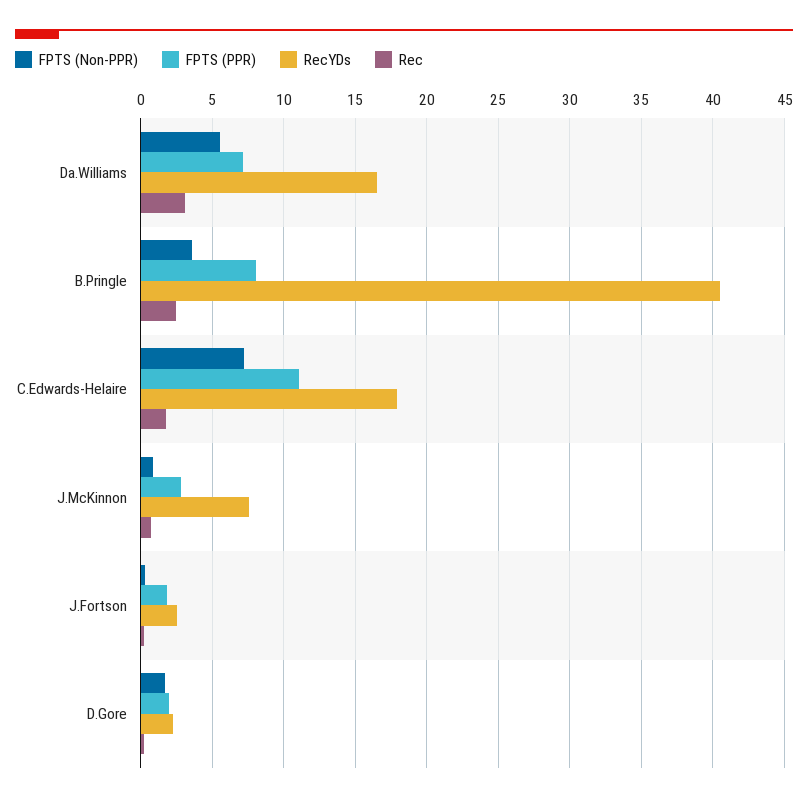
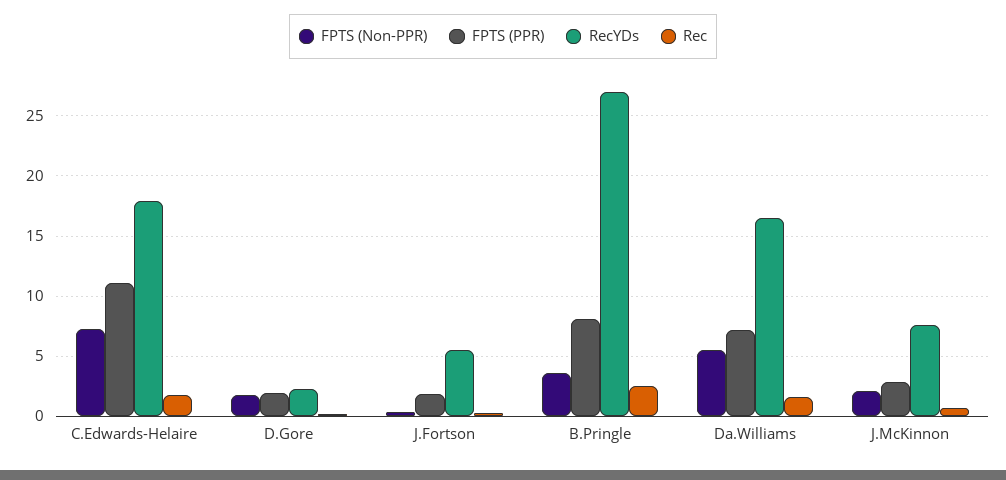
  {
    "FPTS (Non-PPR)": {
      "Da.Williams": 5.5,
      "B.Pringle": 3.5,
      "C.Edwards-Helaire": 7,
-     "J.McKinnon": 1,
+     "J.McKinnon": 2,
      "J.Fortson": 0.5,
      "D.Gore": 1.5
    },
    "FPTS (PPR)": {
      "Da.Williams": 7,
      "B.Pringle": 8,
      "C.Edwards-Helaire": 11,
      "J.McKinnon": 3,
      "J.Fortson": 2,
      "D.Gore": 2
    },
    "RecYDs": {
      "Da.Williams": 16.5,
-     "B.Pringle": 40.5,
+     "B.Pringle": 27,
      "C.Edwards-Helaire": 18,
      "J.McKinnon": 7.5,
-     "J.Fortson": 2.5,
+     "J.Fortson": 5.5,
      "D.Gore": 2.5
    },
    "Rec": {
-     "Da.Williams": 3,
+     "Da.Williams": 1.5,
      "B.Pringle": 2.5,
      "C.Edwards-Helaire": 2,
      "J.McKinnon": 0.5,
      "J.Fortson": 0,
      "D.Gore": 0
    }
  }

